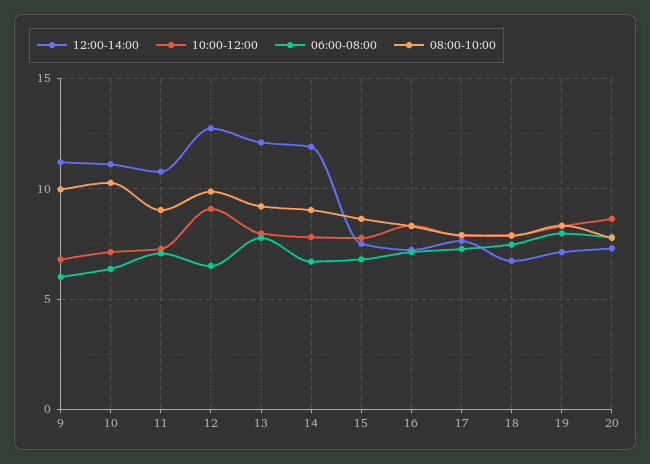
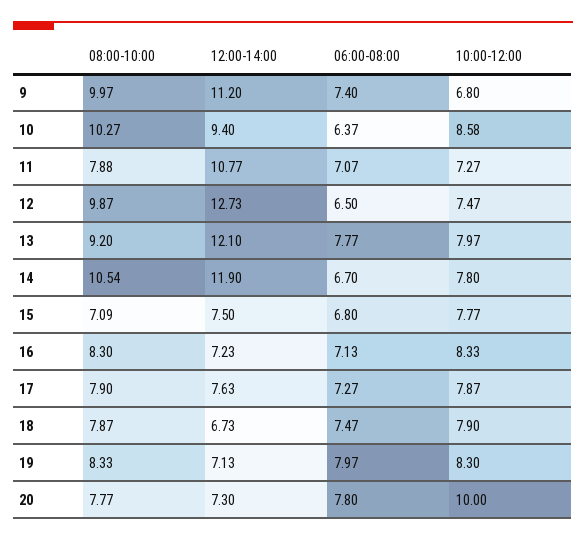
  {
    "12:00-14:00": {
      "9": 11.2,
-     "10": 11,
+     "10": 9.4,
      "11": 10.77,
      "12": 12.73,
      "13": 12.1,
      "14": 11.9,
      "15": 7.5,
      "16": 7.23,
      "17": 7.63,
      "18": 6.73,
      "19": 7.13,
      "20": 7.3
    },
    "10:00-12:00": {
      "9": 6.8,
-     "10": 7,
+     "10": 8.58,
      "11": 7.27,
-     "12": 9,
+     "12": 7.47,
      "13": 7.97,
      "14": 7.8,
      "15": 7.77,
      "16": 8.33,
      "17": 7.87,
      "18": 7.9,
      "19": 8.3,
-     "20": 8.5
+     "20": 10
    },
    "06:00-08:00": {
-     "9": 6,
+     "9": 7.4,
      "10": 6.37,
      "11": 7.07,
      "12": 6.5,
      "13": 7.77,
      "14": 6.7,
      "15": 6.8,
      "16": 7.13,
      "17": 7.27,
      "18": 7.47,
      "19": 7.97,
      "20": 7.8
    },
    "08:00-10:00": {
      "9": 9.97,
      "10": 10.27,
-     "11": 9,
+     "11": 7.88,
      "12": 9.87,
      "13": 9.2,
-     "14": 9,
+     "14": 10.54,
-     "15": 8.5,
+     "15": 7.09,
      "16": 8.3,
      "17": 7.9,
      "18": 7.87,
      "19": 8.33,
      "20": 7.77
    }
  }

